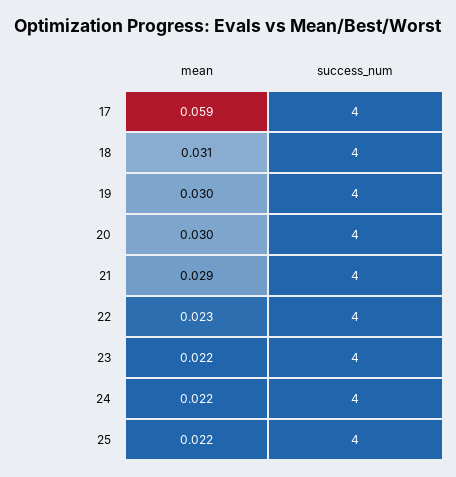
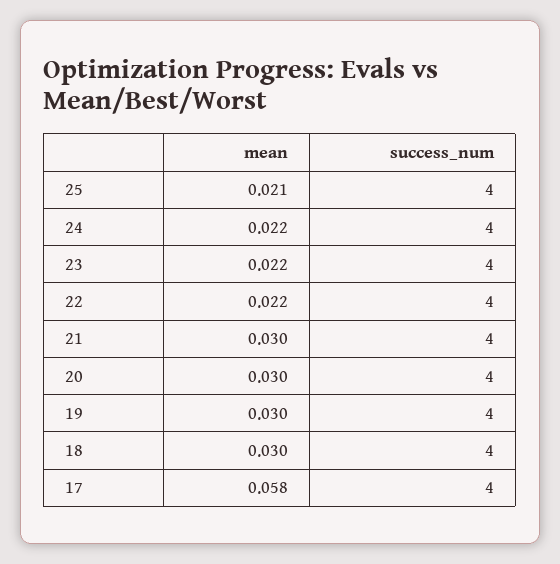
  {
    "mean": {
-     "17": 0.059,
+     "17": 0.058,
-     "18": 0.031,
+     "18": 0.03,
      "19": 0.03,
      "20": 0.03,
-     "21": 0.029,
+     "21": 0.03,
-     "22": 0.023,
+     "22": 0.022,
      "23": 0.022,
      "24": 0.022,
-     "25": 0.022
+     "25": 0.021
    },
    "success_num": {
      "17": 4,
      "18": 4,
      "19": 4,
      "20": 4,
      "21": 4,
      "22": 4,
      "23": 4,
      "24": 4,
      "25": 4
    }
  }

